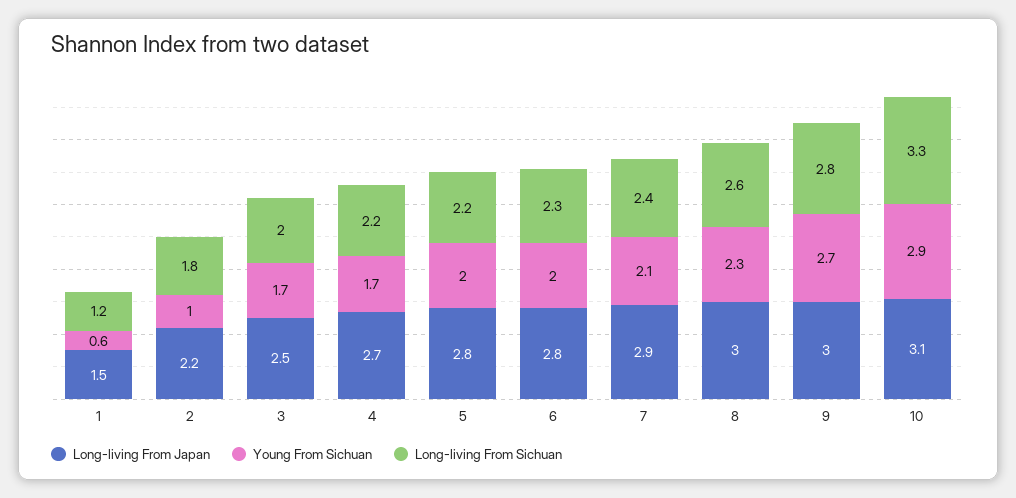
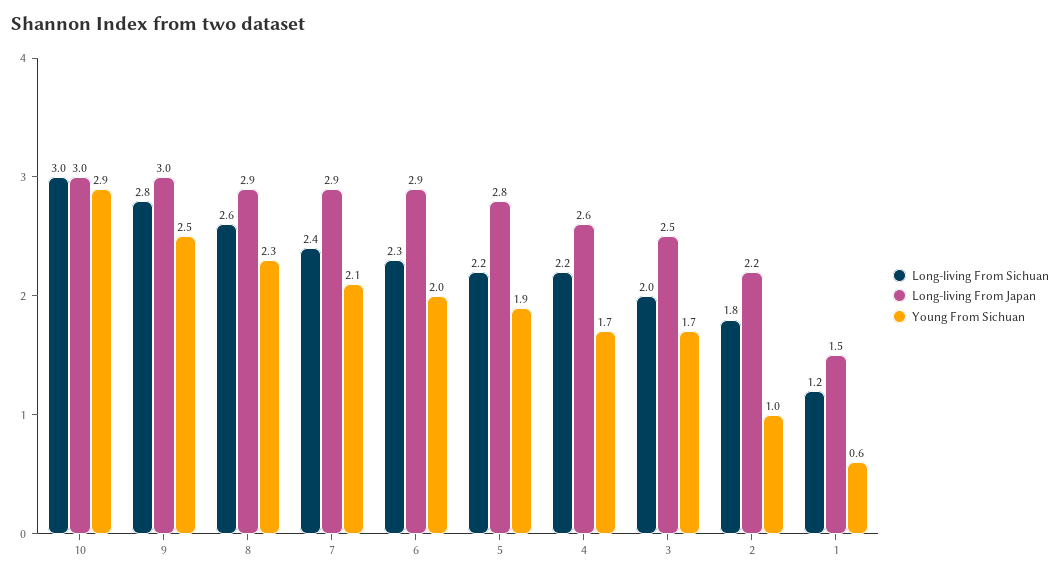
  {
    "Long-living From Japan": {
      "1": 1.5,
      "2": 2.2,
      "3": 2.5,
-     "4": 2.7,
+     "4": 2.6,
      "5": 2.8,
-     "6": 2.8,
+     "6": 2.9,
      "7": 2.9,
-     "8": 3,
+     "8": 2.9,
      "9": 3,
-     "10": 3.1
+     "10": 3
    },
    "Young From Sichuan": {
      "1": 0.6,
      "2": 1,
      "3": 1.7,
      "4": 1.7,
-     "5": 2,
+     "5": 1.9,
      "6": 2,
      "7": 2.1,
      "8": 2.3,
-     "9": 2.7,
+     "9": 2.5,
      "10": 2.9
    },
    "Long-living From Sichuan": {
      "1": 1.2,
      "2": 1.8,
      "3": 2,
      "4": 2.2,
      "5": 2.2,
      "6": 2.3,
      "7": 2.4,
      "8": 2.6,
      "9": 2.8,
-     "10": 3.3
+     "10": 3
    }
  }

